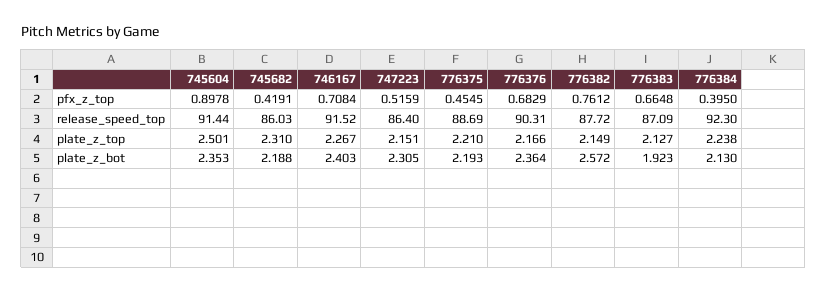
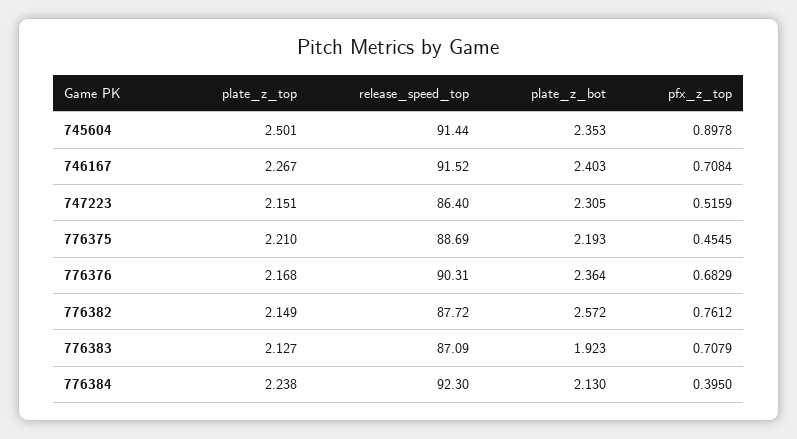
  {
    "745604": {
      "pfx_z_top": 0.8978,
      "release_speed_top": 91.44,
      "plate_z_top": 2.501,
      "plate_z_bot": 2.353
    },
-   "745682": {
-     "pfx_z_top": 0.4191,
-     "release_speed_top": 86.03,
-     "plate_z_top": 2.31,
-     "plate_z_bot": 2.188
-   },
    "746167": {
      "pfx_z_top": 0.7084,
      "release_speed_top": 91.52,
      "plate_z_top": 2.267,
      "plate_z_bot": 2.403
    },
    "747223": {
      "pfx_z_top": 0.5159,
      "release_speed_top": 86.4,
      "plate_z_top": 2.151,
      "plate_z_bot": 2.305
    },
    "776375": {
      "pfx_z_top": 0.4545,
      "release_speed_top": 88.69,
      "plate_z_top": 2.21,
      "plate_z_bot": 2.193
    },
    "776376": {
      "pfx_z_top": 0.6829,
      "release_speed_top": 90.31,
-     "plate_z_top": 2.166,
+     "plate_z_top": 2.168,
      "plate_z_bot": 2.364
    },
    "776382": {
      "pfx_z_top": 0.7612,
      "release_speed_top": 87.72,
      "plate_z_top": 2.149,
      "plate_z_bot": 2.572
    },
    "776383": {
-     "pfx_z_top": 0.6648,
+     "pfx_z_top": 0.7079,
      "release_speed_top": 87.09,
      "plate_z_top": 2.127,
      "plate_z_bot": 1.923
    },
    "776384": {
      "pfx_z_top": 0.395,
      "release_speed_top": 92.3,
      "plate_z_top": 2.238,
      "plate_z_bot": 2.13
    }
  }

